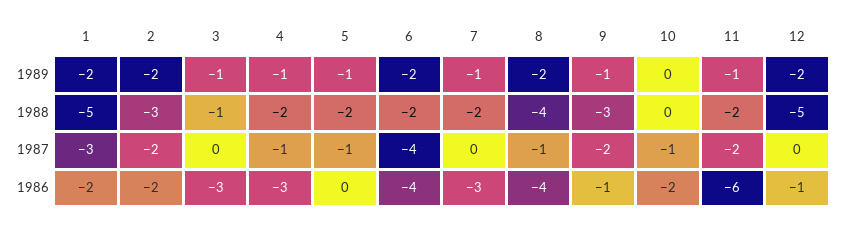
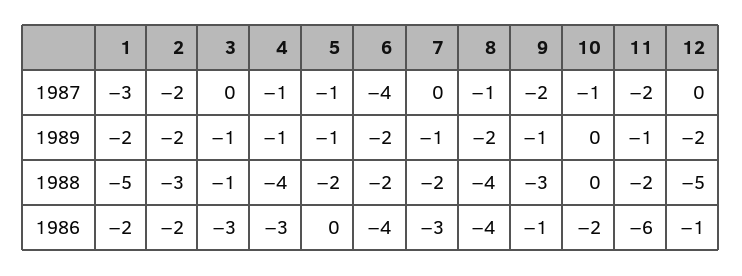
  {
    "1": {
      "1989": -2,
      "1988": -5,
      "1987": -3,
      "1986": -2
    },
    "2": {
      "1989": -2,
      "1988": -3,
      "1987": -2,
      "1986": -2
    },
    "3": {
      "1989": -1,
      "1988": -1,
      "1987": 0,
      "1986": -3
    },
    "4": {
      "1989": -1,
-     "1988": -2,
+     "1988": -4,
      "1987": -1,
      "1986": -3
    },
    "5": {
      "1989": -1,
      "1988": -2,
      "1987": -1,
      "1986": 0
    },
    "6": {
      "1989": -2,
      "1988": -2,
      "1987": -4,
      "1986": -4
    },
    "7": {
      "1989": -1,
      "1988": -2,
      "1987": 0,
      "1986": -3
    },
    "8": {
      "1989": -2,
      "1988": -4,
      "1987": -1,
      "1986": -4
    },
    "9": {
      "1989": -1,
      "1988": -3,
      "1987": -2,
      "1986": -1
    },
    "10": {
      "1989": 0,
      "1988": 0,
      "1987": -1,
      "1986": -2
    },
    "11": {
      "1989": -1,
      "1988": -2,
      "1987": -2,
      "1986": -6
    },
    "12": {
      "1989": -2,
      "1988": -5,
      "1987": 0,
      "1986": -1
    }
  }

